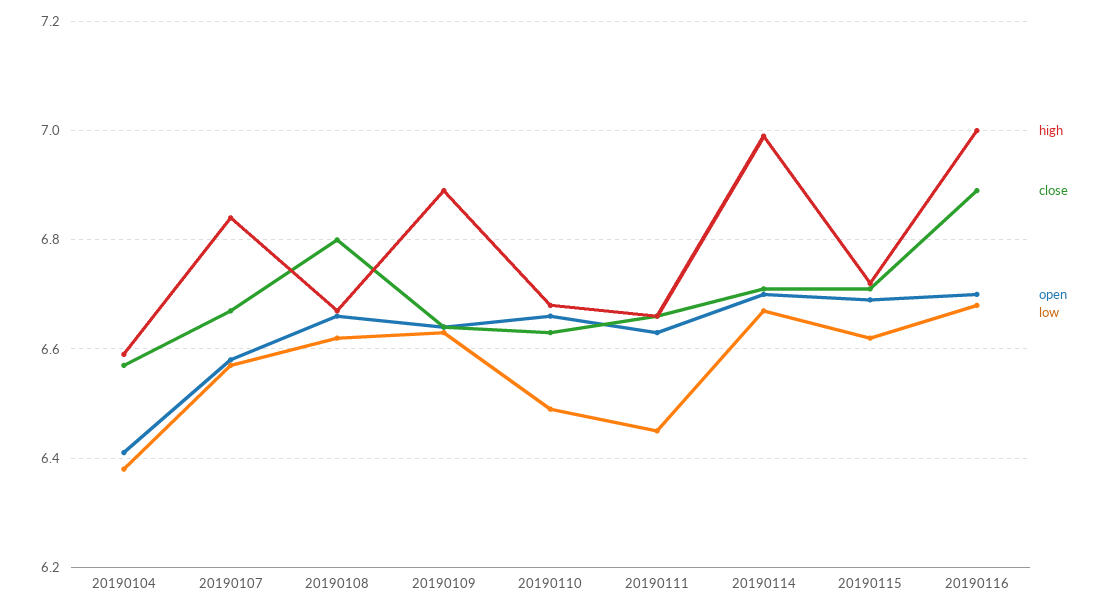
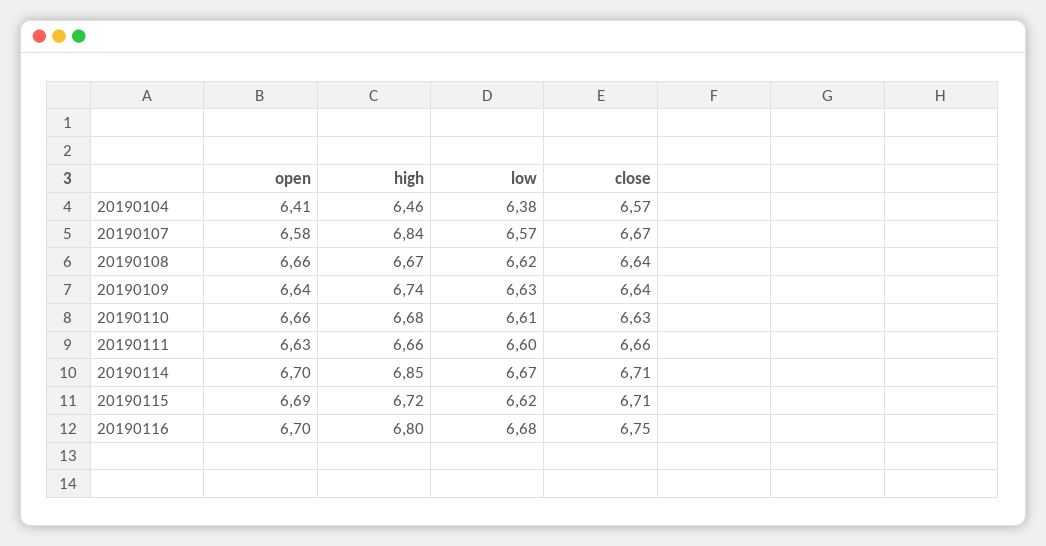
  {
    "high": {
-     "20190104": 6.6,
+     "20190104": 6.46,
      "20190107": 6.84,
      "20190108": 6.67,
-     "20190109": 6.9,
+     "20190109": 6.74,
      "20190110": 6.68,
      "20190111": 6.66,
-     "20190114": 7,
+     "20190114": 6.85,
      "20190115": 6.72,
-     "20190116": 7
+     "20190116": 6.8
    },
    "close": {
      "20190104": 6.57,
      "20190107": 6.67,
-     "20190108": 6.8,
+     "20190108": 6.64,
      "20190109": 6.64,
      "20190110": 6.63,
      "20190111": 6.66,
      "20190114": 6.71,
      "20190115": 6.71,
-     "20190116": 6.9
+     "20190116": 6.75
    },
    "open": {
      "20190104": 6.41,
      "20190107": 6.58,
      "20190108": 6.66,
      "20190109": 6.64,
      "20190110": 6.66,
      "20190111": 6.63,
      "20190114": 6.7,
      "20190115": 6.69,
      "20190116": 6.7
    },
    "low": {
      "20190104": 6.38,
      "20190107": 6.57,
      "20190108": 6.62,
      "20190109": 6.63,
-     "20190110": 6.5,
+     "20190110": 6.61,
-     "20190111": 6.45,
+     "20190111": 6.6,
      "20190114": 6.67,
      "20190115": 6.62,
      "20190116": 6.68
    }
  }

